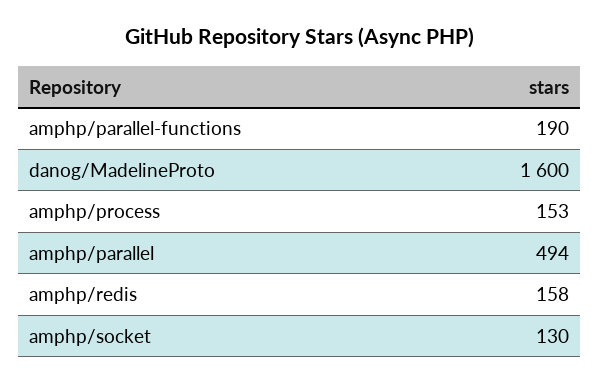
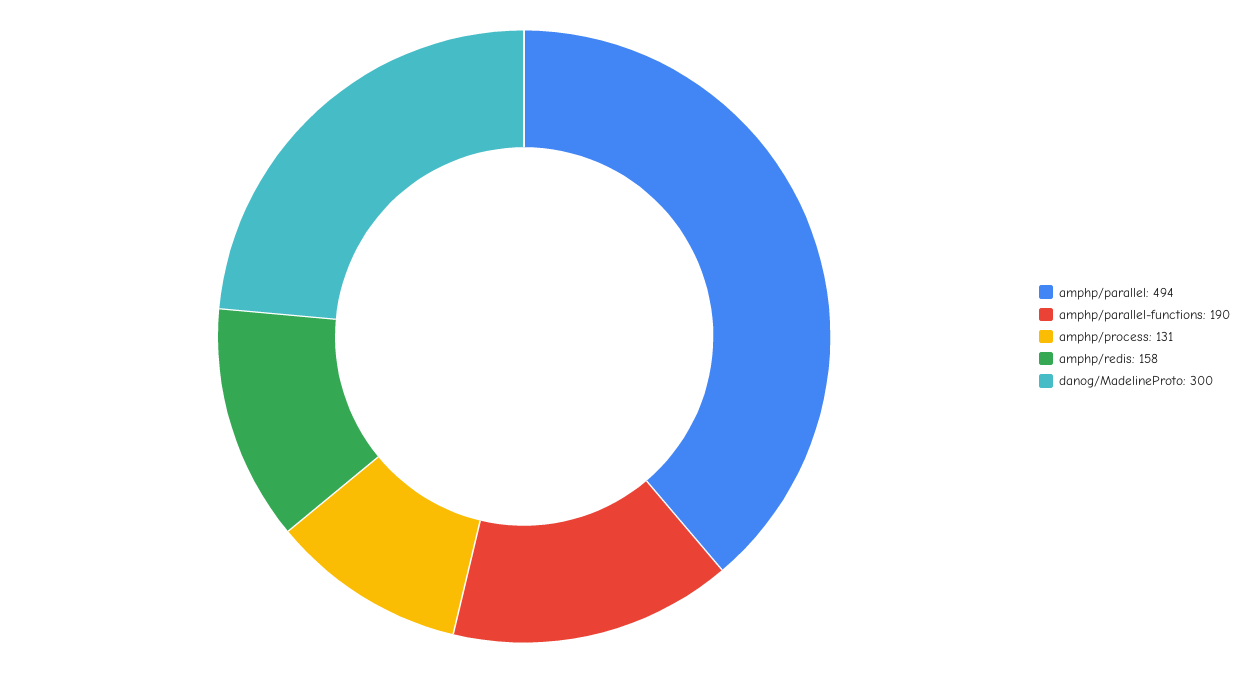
  {
    "amphp/parallel-functions": 190,
-   "danog/MadelineProto": 1600,
+   "danog/MadelineProto": 300,
-   "amphp/process": 153,
+   "amphp/process": 131,
    "amphp/parallel": 494,
-   "amphp/redis": 158,
+   "amphp/redis": 158
-   "amphp/socket": 130
  }

